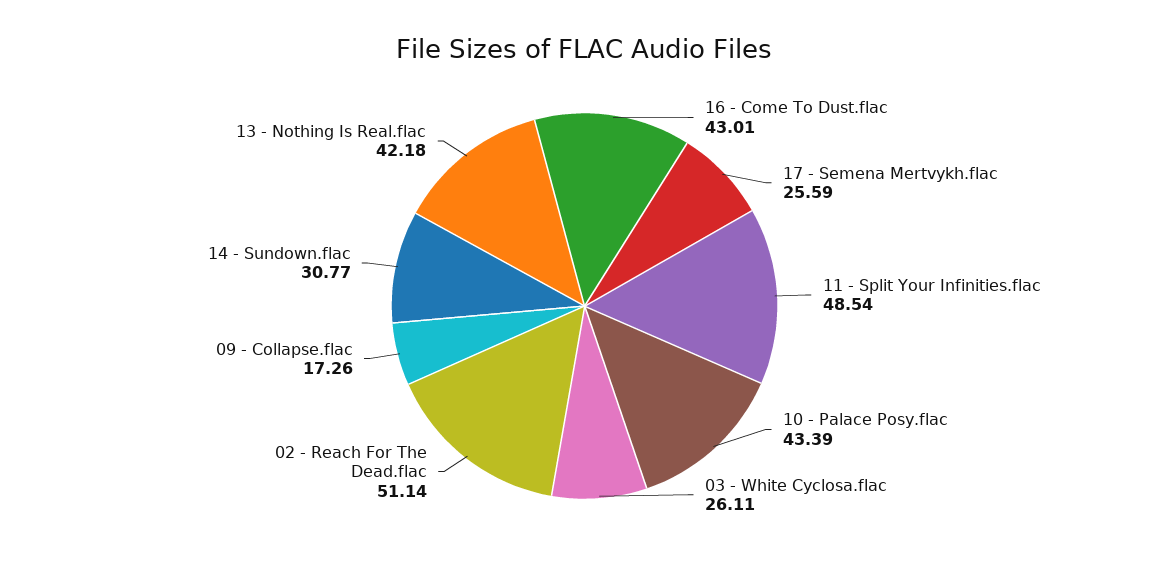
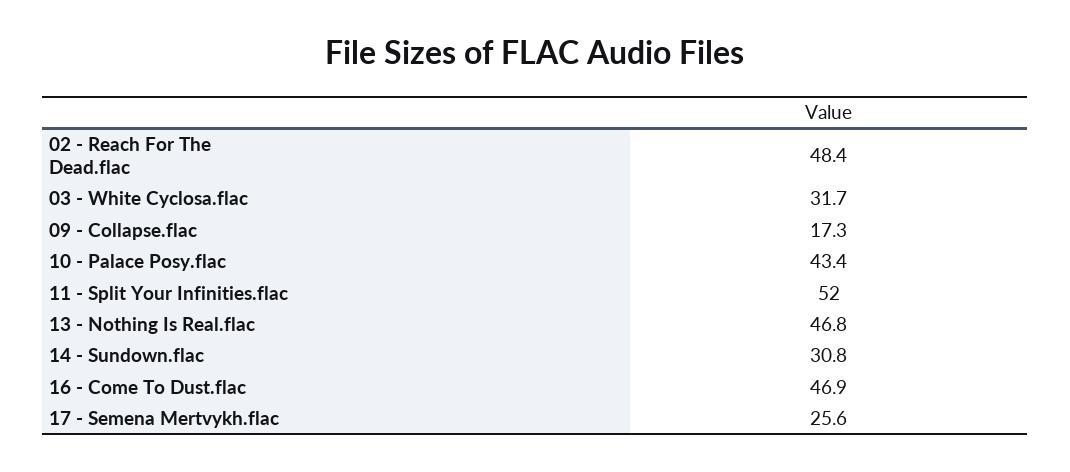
  {
-   "16 - Come To Dust.flac": 43.01,
+   "16 - Come To Dust.flac": 46.9,
    "17 - Semena Mertvykh.flac": 25.59,
-   "11 - Split Your Infinities.flac": 48.54,
+   "11 - Split Your Infinities.flac": 52,
    "10 - Palace Posy.flac": 43.39,
-   "03 - White Cyclosa.flac": 26.11,
+   "03 - White Cyclosa.flac": 31.7,
-   "02 - Reach For The Dead.flac": 51.14,
+   "02 - Reach For The Dead.flac": 48.4,
    "09 - Collapse.flac": 17.26,
    "14 - Sundown.flac": 30.77,
-   "13 - Nothing Is Real.flac": 42.18
+   "13 - Nothing Is Real.flac": 46.8
  }

